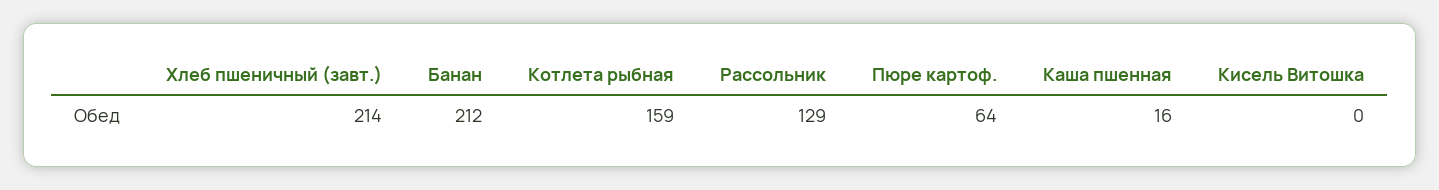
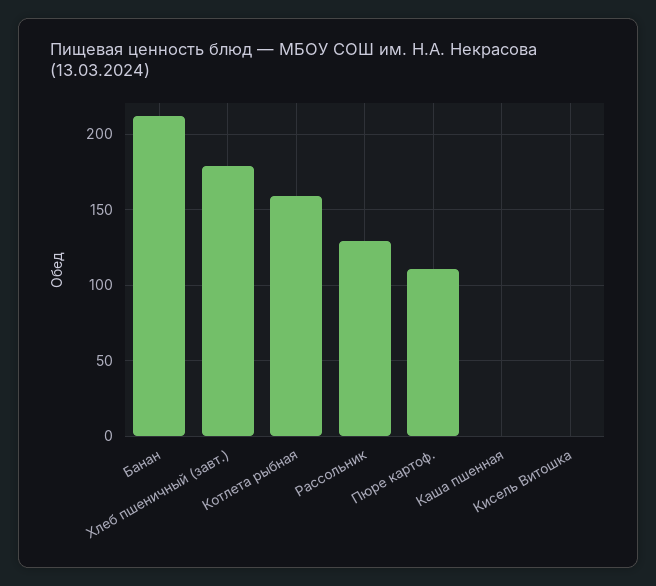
  {
-   "Хлеб пшеничный (завт.)": 214,
+   "Хлеб пшеничный (завт.)": 180,
    "Банан": 212,
    "Котлета рыбная": 159,
    "Рассольник": 129,
-   "Пюре картоф.": 64,
+   "Пюре картоф.": 110,
-   "Каша пшенная": 16,
+   "Каша пшенная": 0,
    "Кисель Витошка": 0
  }

